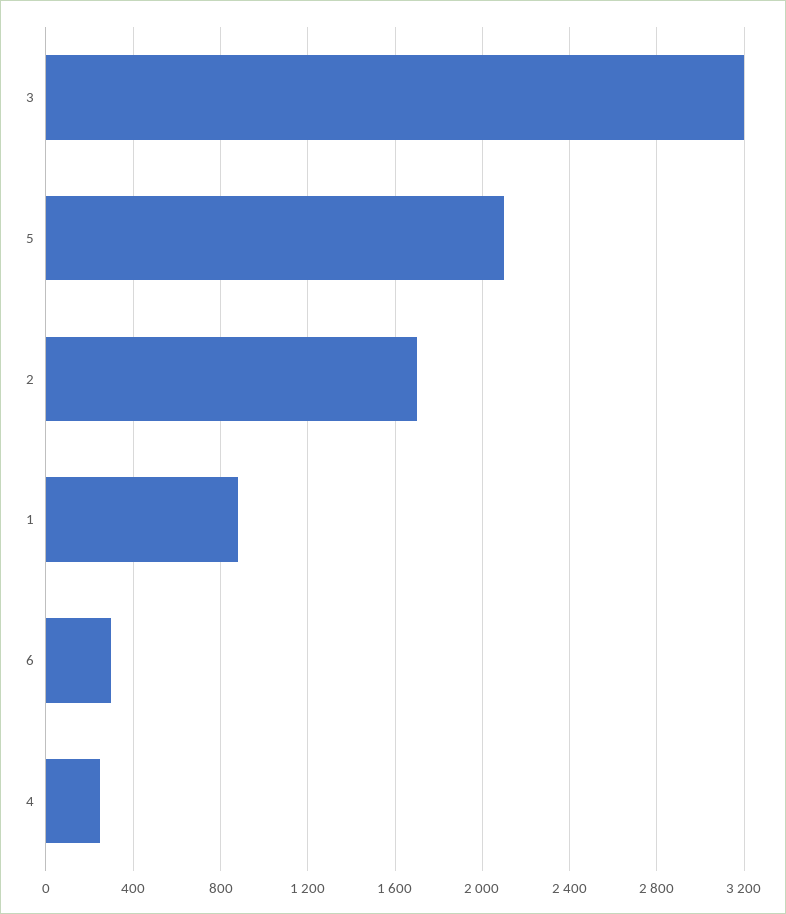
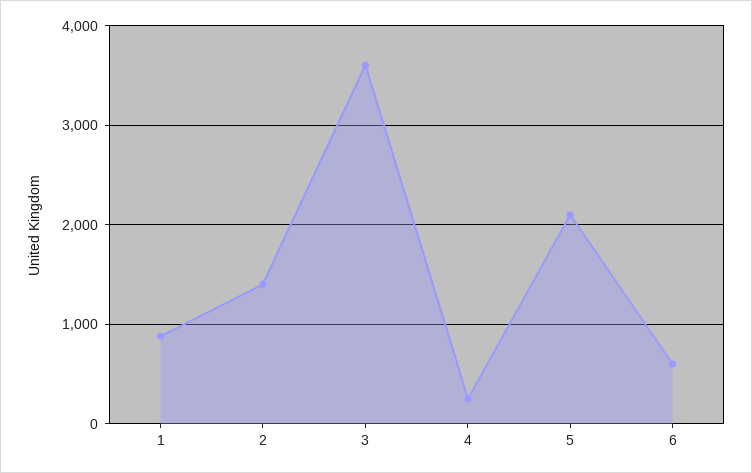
  {
-   "3": 3200,
+   "3": 3600,
    "5": 2100,
-   "2": 1700,
+   "2": 1400,
    "1": 900,
-   "6": 300,
+   "6": 600,
    "4": 250
  }

